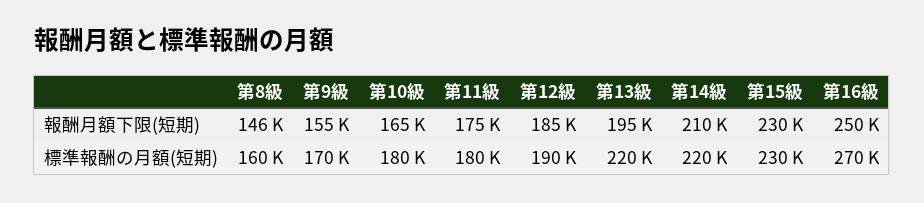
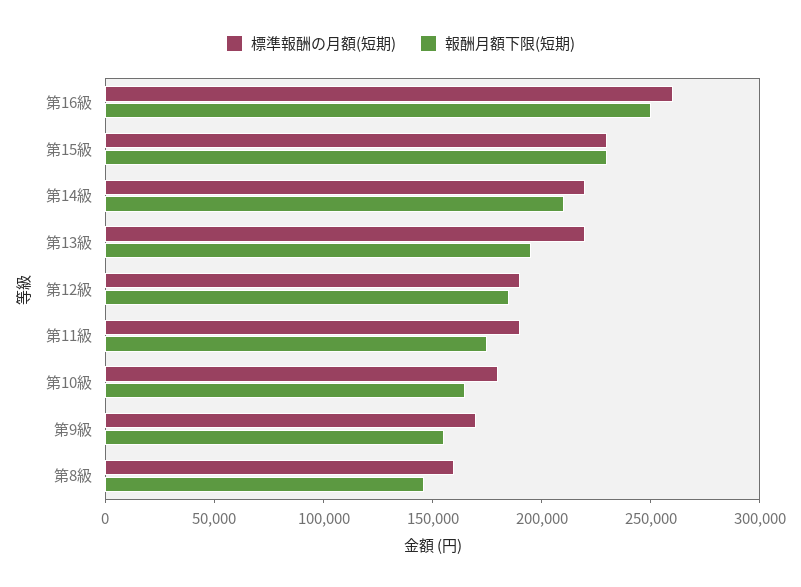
  {
    "報酬月額下限(短期)": {
      "第8級": 146000,
      "第9級": 155000,
      "第10級": 165000,
      "第11級": 175000,
      "第12級": 185000,
      "第13級": 195000,
      "第14級": 210000,
      "第15級": 230000,
      "第16級": 250000
    },
    "標準報酬の月額(短期)": {
      "第8級": 160000,
      "第9級": 170000,
      "第10級": 180000,
-     "第11級": 180000,
+     "第11級": 190000,
      "第12級": 190000,
      "第13級": 220000,
      "第14級": 220000,
      "第15級": 230000,
-     "第16級": 270000
+     "第16級": 260000
    }
  }

